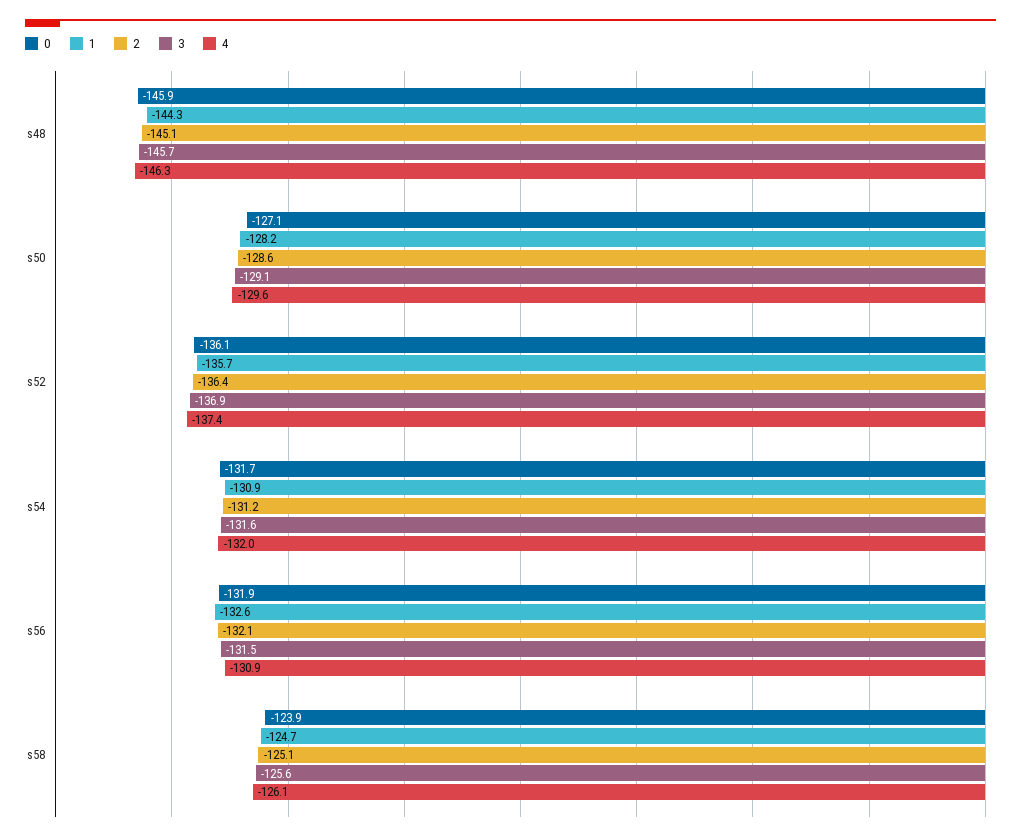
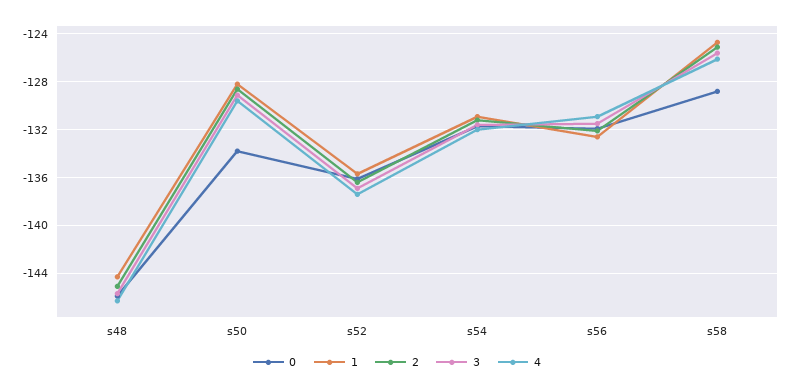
  {
    "0": {
      "s48": -145.9,
-     "s50": -127.1,
+     "s50": -134,
      "s52": -136.1,
      "s54": -131.7,
      "s56": -131.9,
-     "s58": -123.9
+     "s58": -129
    },
    "1": {
      "s48": -144.3,
      "s50": -128.2,
      "s52": -135.7,
      "s54": -130.9,
      "s56": -132.6,
      "s58": -124.7
    },
    "2": {
      "s48": -145.1,
      "s50": -128.6,
      "s52": -136.4,
      "s54": -131.2,
      "s56": -132.1,
      "s58": -125.1
    },
    "3": {
      "s48": -145.7,
      "s50": -129.1,
      "s52": -136.9,
      "s54": -131.6,
      "s56": -131.5,
      "s58": -125.6
    },
    "4": {
      "s48": -146.3,
      "s50": -129.6,
      "s52": -137.4,
      "s54": -132,
      "s56": -130.9,
      "s58": -126.1
    }
  }

